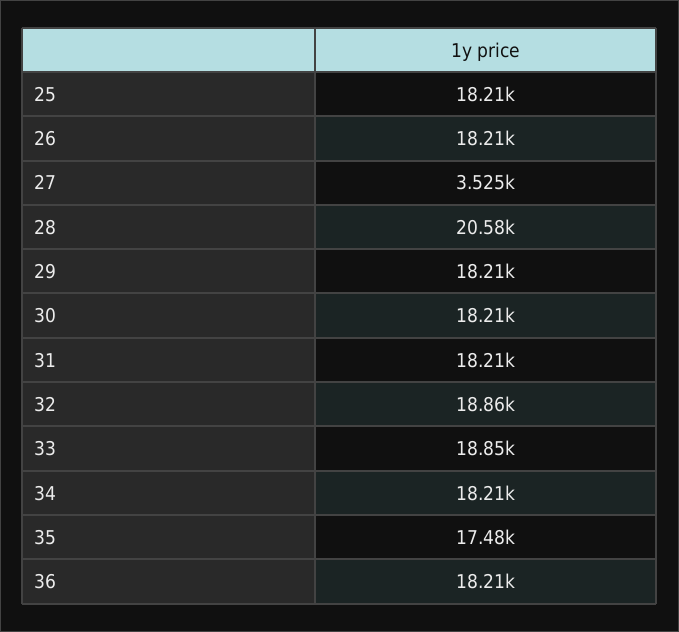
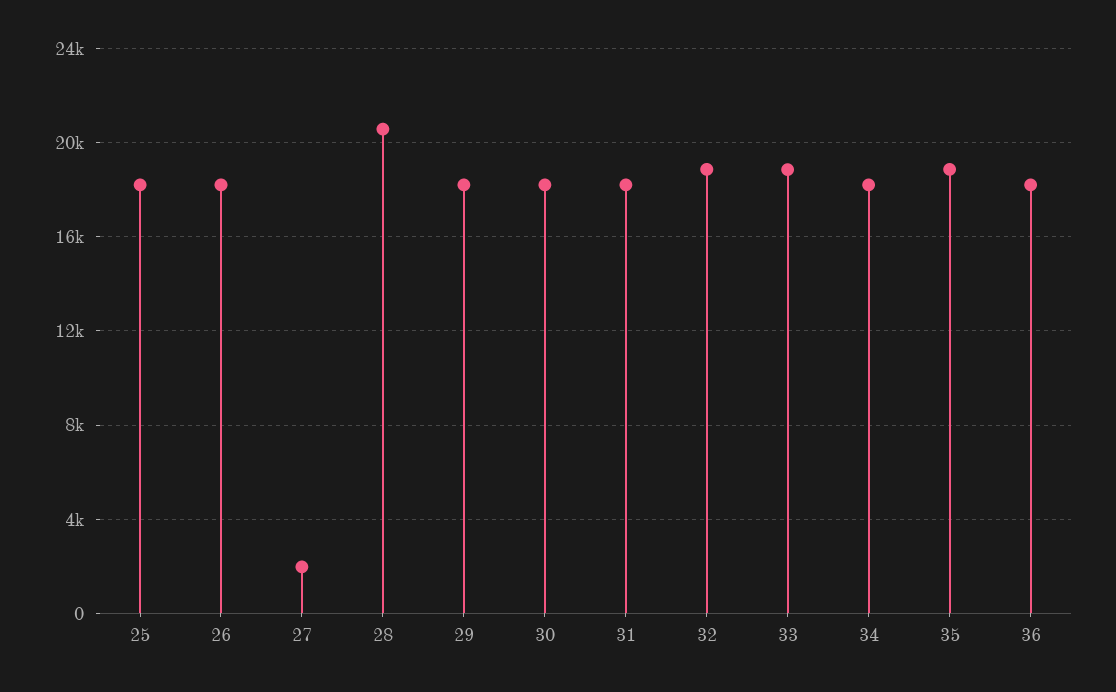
  {
    "25": 18210,
    "26": 18210,
-   "27": 3525,
+   "27": 2000,
    "28": 20580,
    "29": 18210,
    "30": 18210,
    "31": 18210,
    "32": 18860,
    "33": 18850,
    "34": 18210,
-   "35": 17480,
+   "35": 19000,
    "36": 18210
  }

